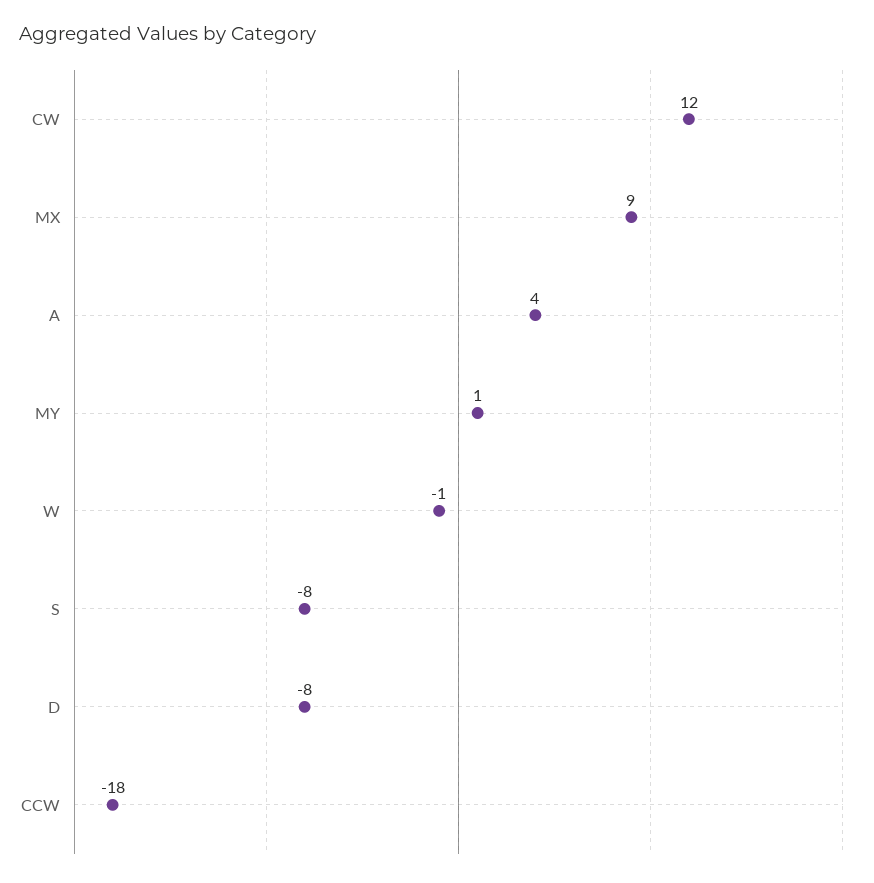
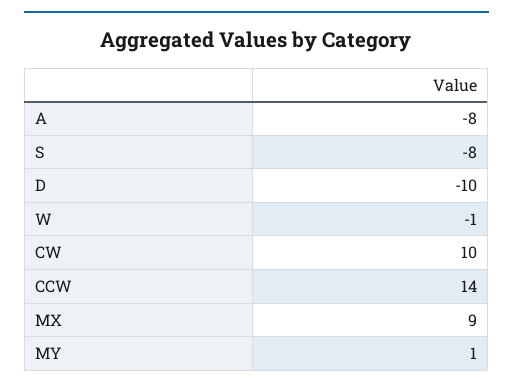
  {
-   "CW": 12,
+   "CW": 10,
    "MX": 9,
-   "A": 4,
+   "A": -8,
    "MY": 1,
    "W": -1,
    "S": -8,
-   "D": -8,
+   "D": -10,
-   "CCW": -18
+   "CCW": 14
  }

